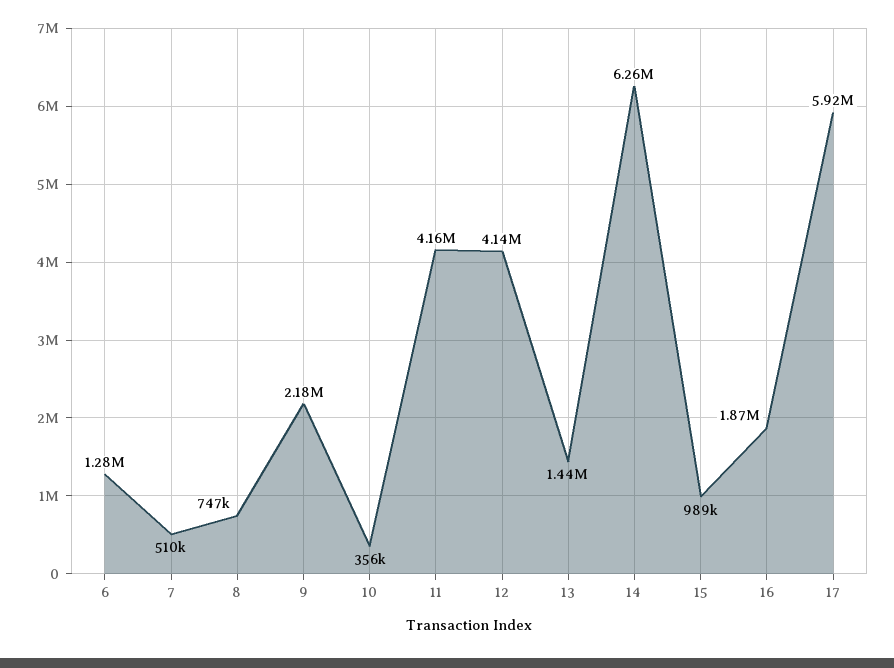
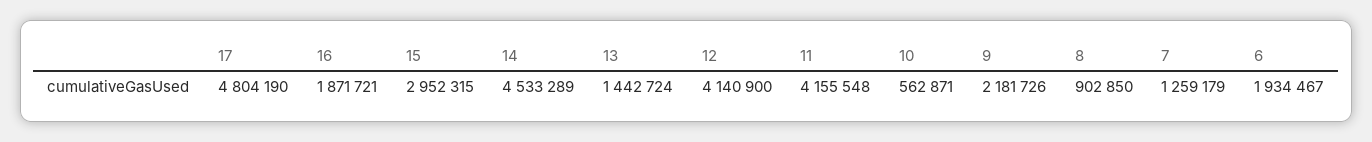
  {
-   "6": 1280000,
+   "6": 1934467,
-   "7": 510000,
+   "7": 1259179,
-   "8": 747000,
+   "8": 902850,
    "9": 2181726,
-   "10": 356000,
+   "10": 562871,
    "11": 4155548,
    "12": 4140900,
    "13": 1442724,
-   "14": 6260000,
+   "14": 4533289,
-   "15": 989000,
+   "15": 2952315,
    "16": 1871721,
-   "17": 5920000
+   "17": 4804190
  }

